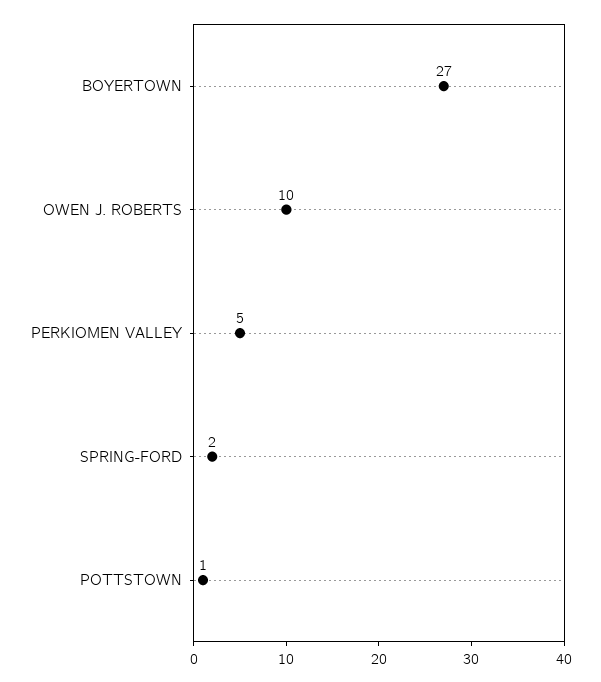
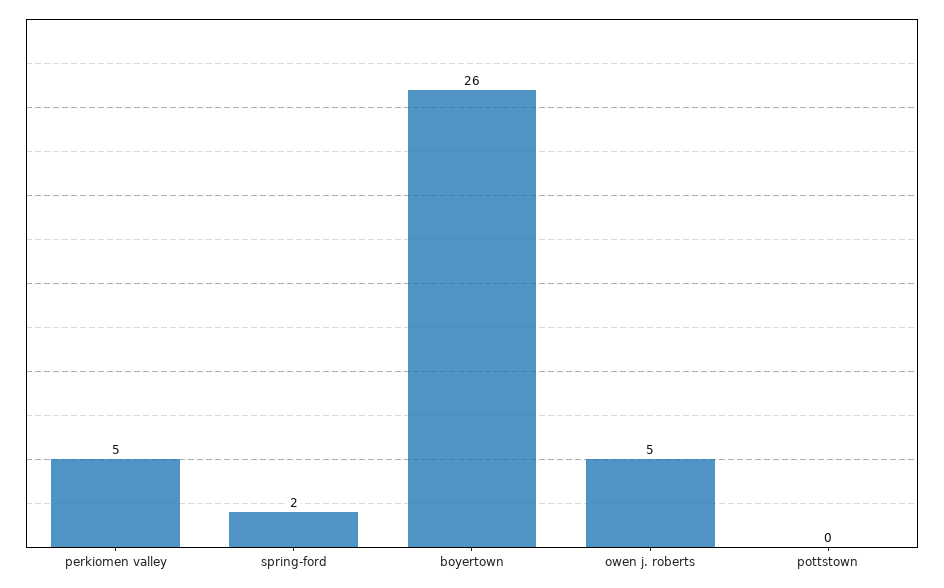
  {
-   "BOYERTOWN": 27,
+   "BOYERTOWN": 26,
-   "OWEN J. ROBERTS": 10,
+   "OWEN J. ROBERTS": 5,
    "PERKIOMEN VALLEY": 5,
    "SPRING-FORD": 2,
-   "POTTSTOWN": 1
+   "POTTSTOWN": 0
  }

